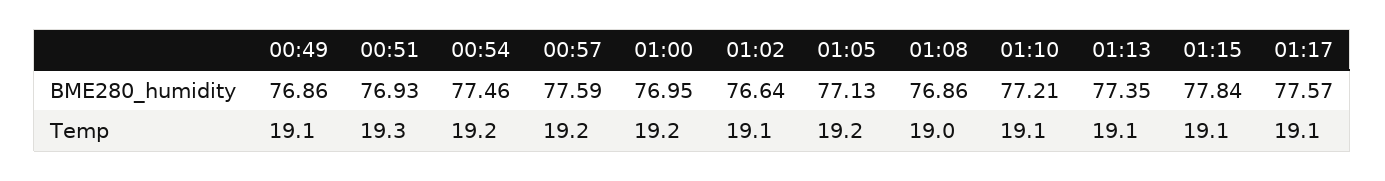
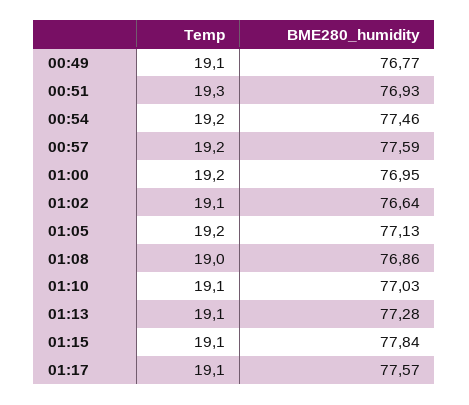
  {
    "00:49": {
-     "BME280_humidity": 76.86,
+     "BME280_humidity": 76.77,
      "Temp": 19.1
    },
    "00:51": {
      "BME280_humidity": 76.93,
      "Temp": 19.3
    },
    "00:54": {
      "BME280_humidity": 77.46,
      "Temp": 19.2
    },
    "00:57": {
      "BME280_humidity": 77.59,
      "Temp": 19.2
    },
    "01:00": {
      "BME280_humidity": 76.95,
      "Temp": 19.2
    },
    "01:02": {
      "BME280_humidity": 76.64,
      "Temp": 19.1
    },
    "01:05": {
      "BME280_humidity": 77.13,
      "Temp": 19.2
    },
    "01:08": {
      "BME280_humidity": 76.86,
      "Temp": 19
    },
    "01:10": {
-     "BME280_humidity": 77.21,
+     "BME280_humidity": 77.03,
      "Temp": 19.1
    },
    "01:13": {
-     "BME280_humidity": 77.35,
+     "BME280_humidity": 77.28,
      "Temp": 19.1
    },
    "01:15": {
      "BME280_humidity": 77.84,
      "Temp": 19.1
    },
    "01:17": {
      "BME280_humidity": 77.57,
      "Temp": 19.1
    }
  }

